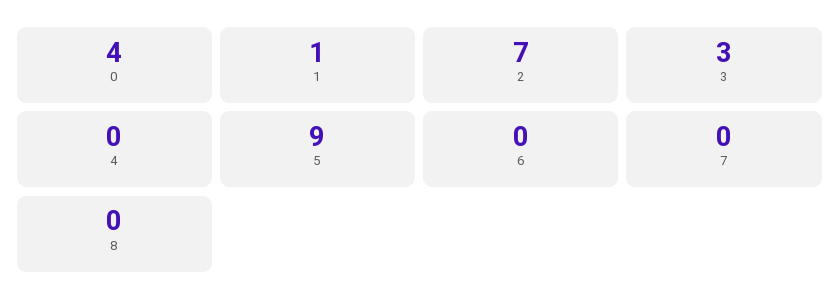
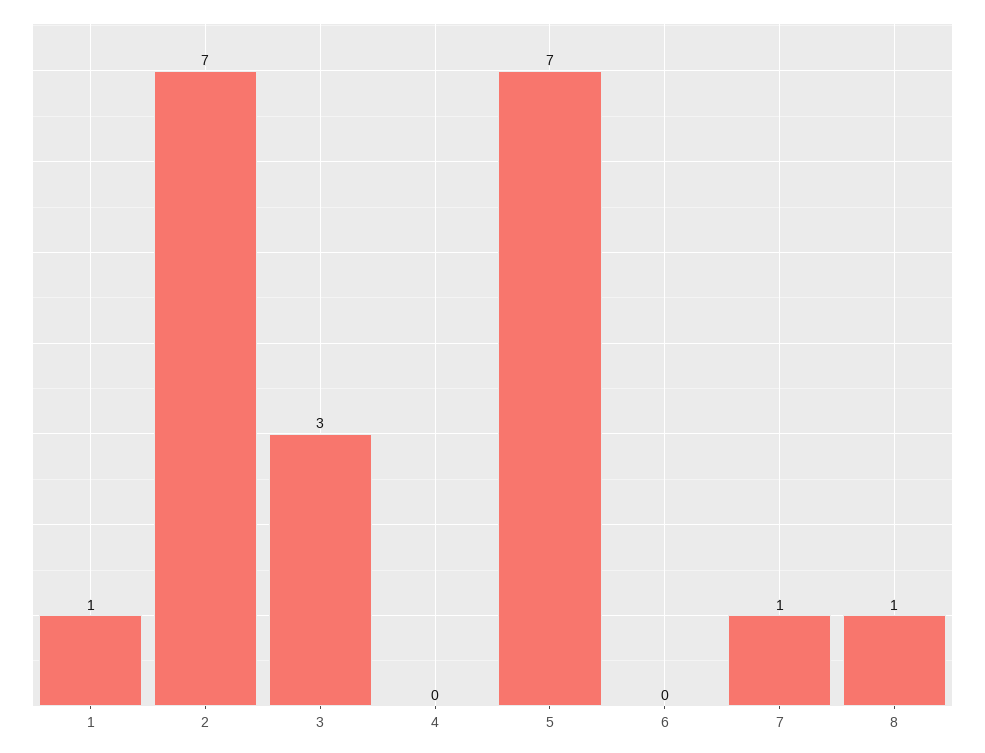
  {
-   "0": 4,
    "1": 1,
    "2": 7,
    "3": 3,
    "4": 0,
-   "5": 9,
+   "5": 7,
    "6": 0,
-   "7": 0,
+   "7": 1,
-   "8": 0
+   "8": 1
  }

